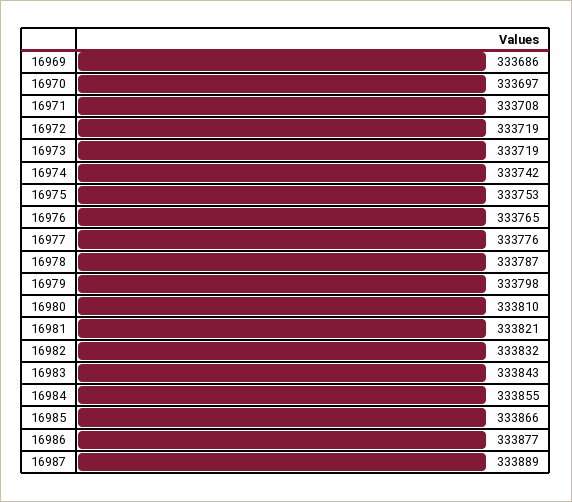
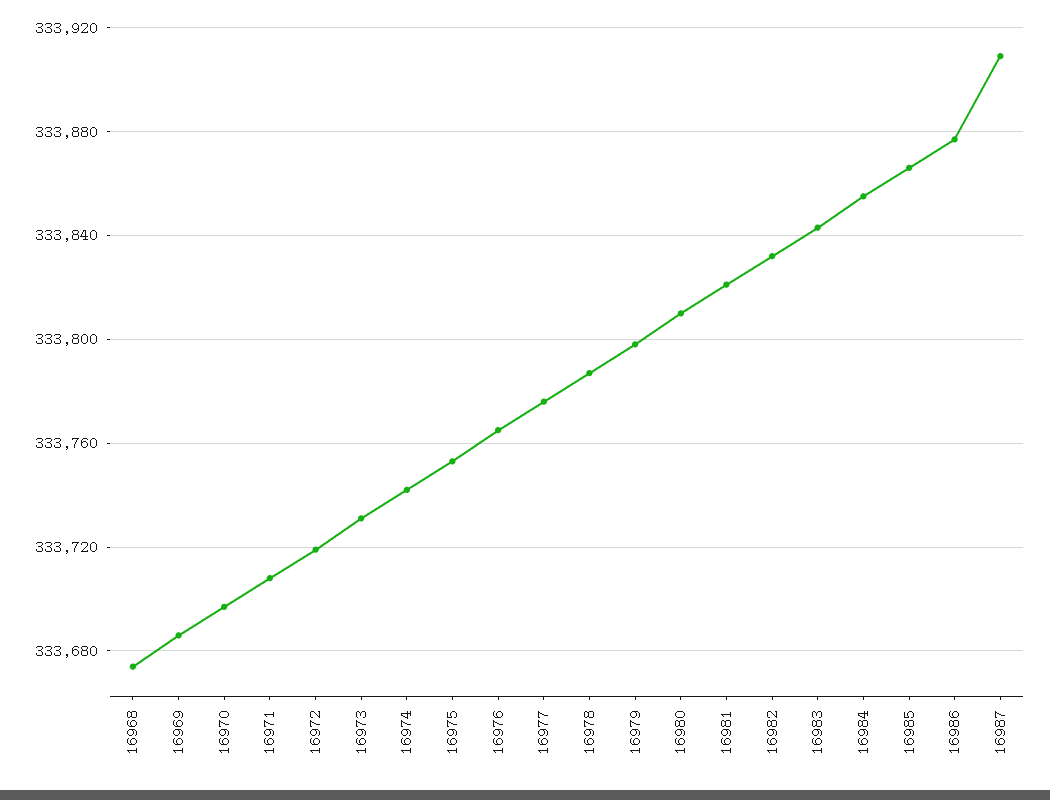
  {
    "16969": 333686,
    "16970": 333697,
    "16971": 333708,
    "16972": 333719,
-   "16973": 333719,
+   "16973": 333730,
    "16974": 333742,
    "16975": 333753,
    "16976": 333765,
    "16977": 333776,
    "16978": 333787,
    "16979": 333798,
    "16980": 333810,
    "16981": 333821,
    "16982": 333832,
    "16983": 333843,
    "16984": 333855,
    "16985": 333866,
    "16986": 333877,
-   "16987": 333889
+   "16987": 333910,
+   "16968": 333675
  }

